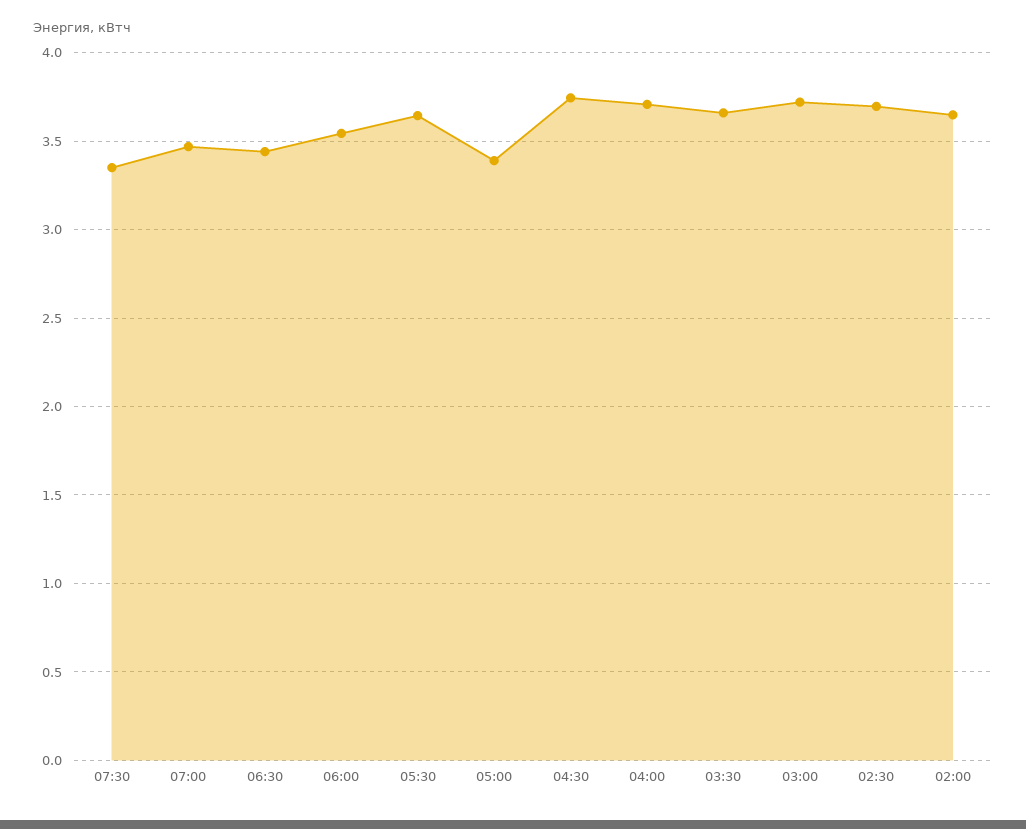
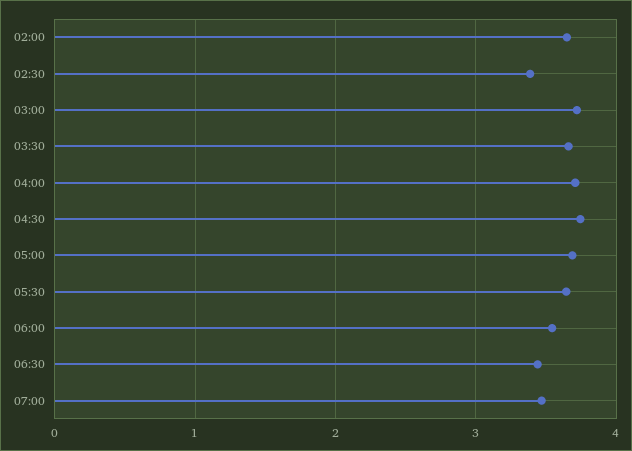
  {
-   "07:30": 3.35,
    "07:00": 3.45,
    "06:30": 3.45,
    "06:00": 3.55,
    "05:30": 3.65,
-   "05:00": 3.4,
+   "05:00": 3.7,
    "04:30": 3.75,
    "04:00": 3.7,
    "03:30": 3.65,
    "03:00": 3.7,
-   "02:30": 3.7,
+   "02:30": 3.4,
    "02:00": 3.65
  }

